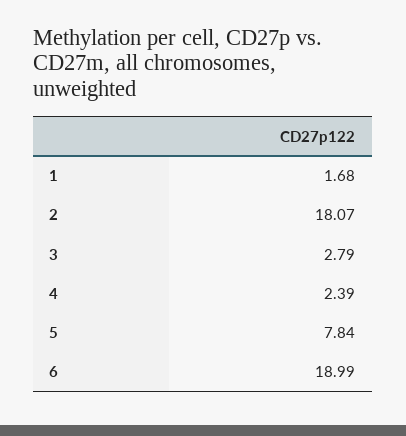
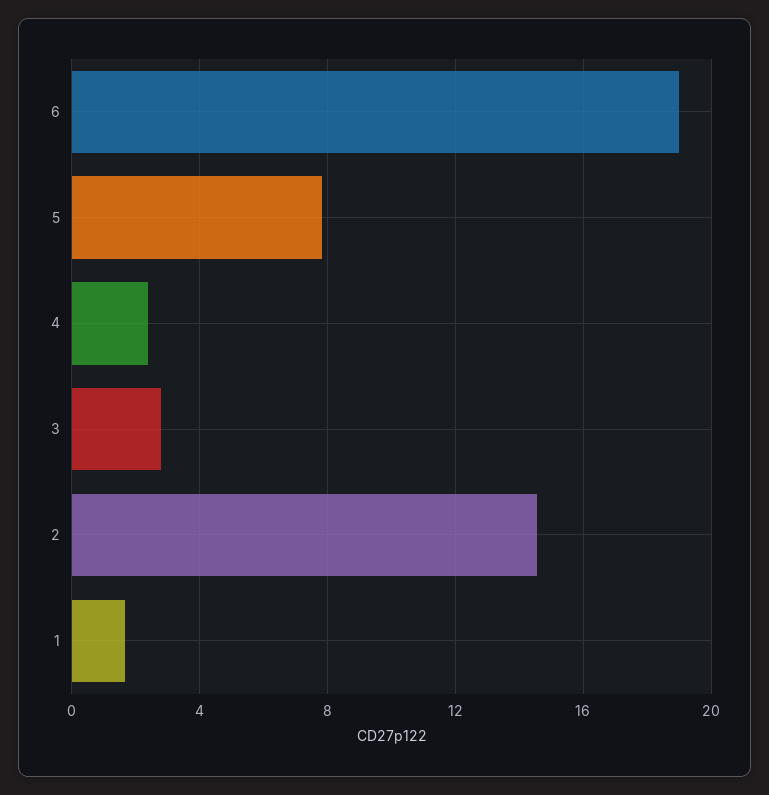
  {
    "1": 1.68,
-   "2": 18.07,
+   "2": 14.5,
    "3": 2.79,
    "4": 2.39,
    "5": 7.84,
    "6": 18.99
  }

